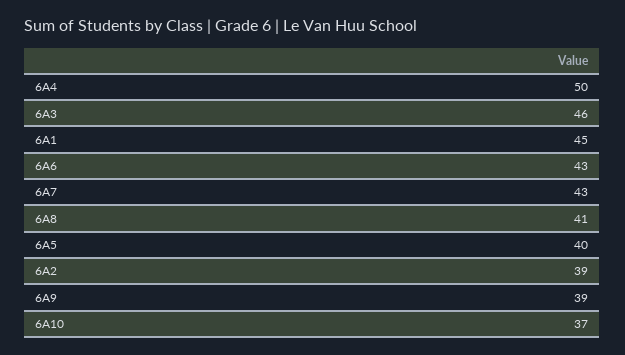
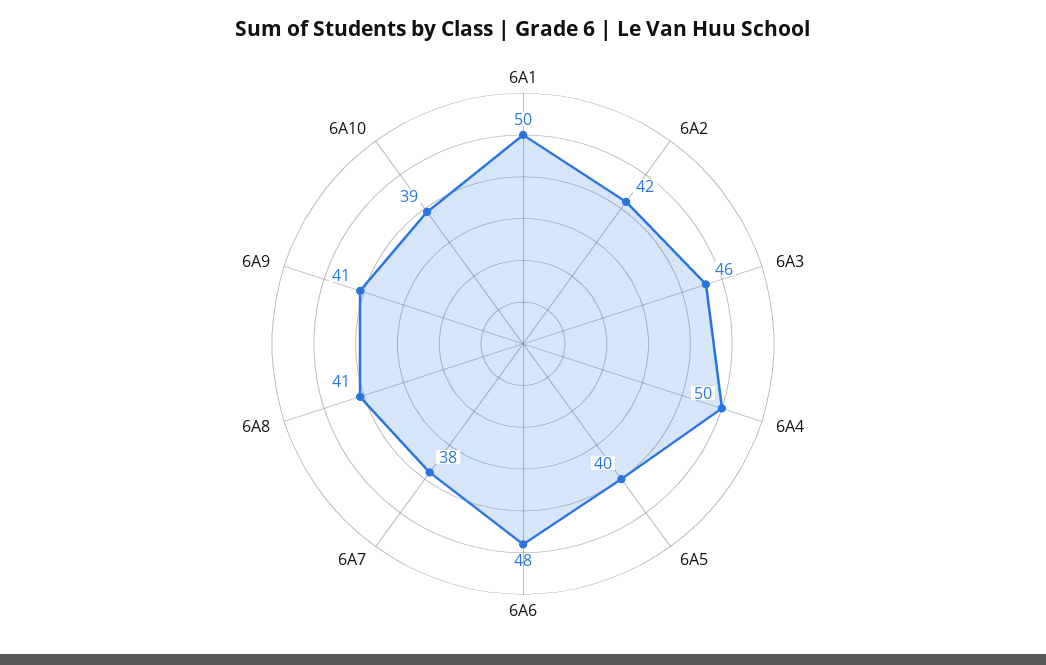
  {
    "6A4": 50,
    "6A3": 46,
-   "6A1": 45,
+   "6A1": 50,
-   "6A6": 43,
+   "6A6": 48,
-   "6A7": 43,
+   "6A7": 38,
    "6A8": 41,
    "6A5": 40,
-   "6A2": 39,
+   "6A2": 42,
-   "6A9": 39,
+   "6A9": 41,
-   "6A10": 37
+   "6A10": 39
  }

